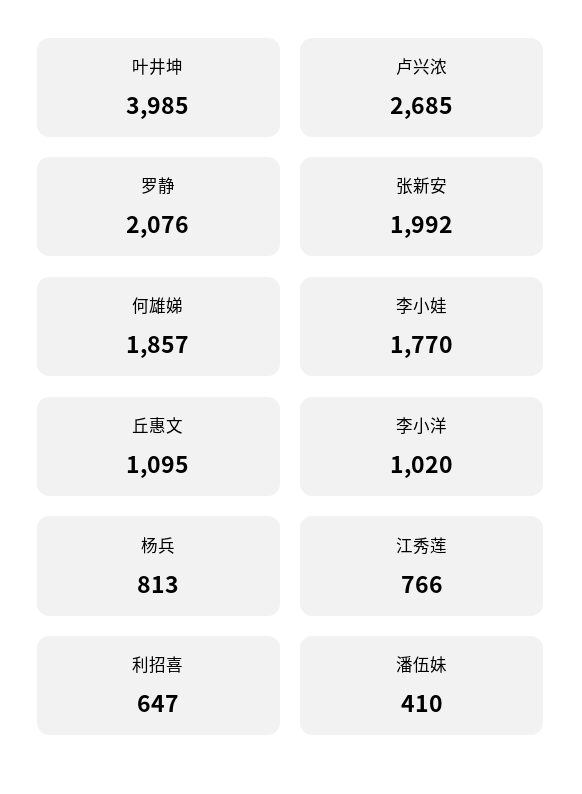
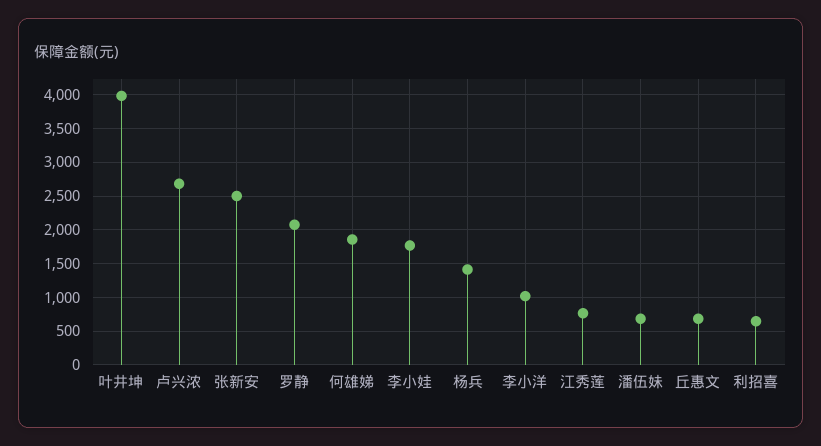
  {
    "叶井坤": 3985,
    "卢兴浓": 2685,
    "罗静": 2076,
-   "张新安": 1992,
+   "张新安": 2500,
    "何雄娣": 1857,
    "李小娃": 1770,
-   "丘惠文": 1095,
+   "丘惠文": 700,
    "李小洋": 1020,
-   "杨兵": 813,
+   "杨兵": 1400,
    "江秀莲": 766,
    "利招喜": 647,
-   "潘伍妹": 410
+   "潘伍妹": 700
  }

